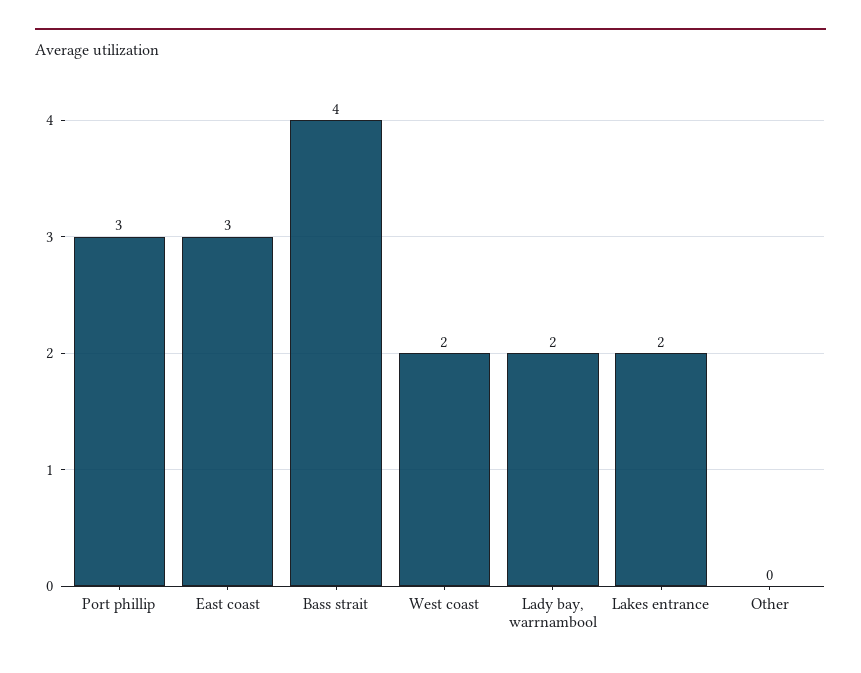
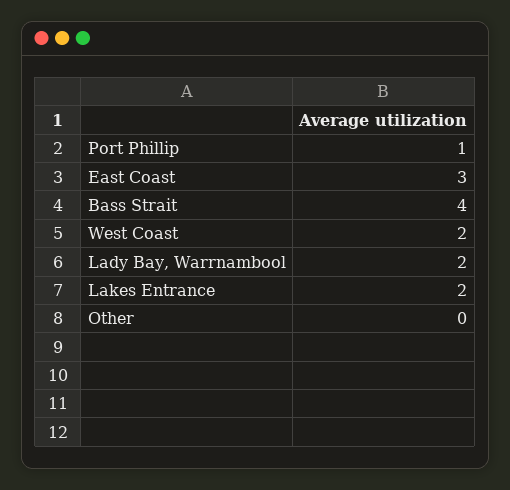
  {
-   "Port phillip": 3,
+   "Port phillip": 1,
    "East coast": 3,
    "Bass strait": 4,
    "West coast": 2,
    "Lady bay, warrnambool": 2,
    "Lakes entrance": 2,
    "Other": 0
  }

